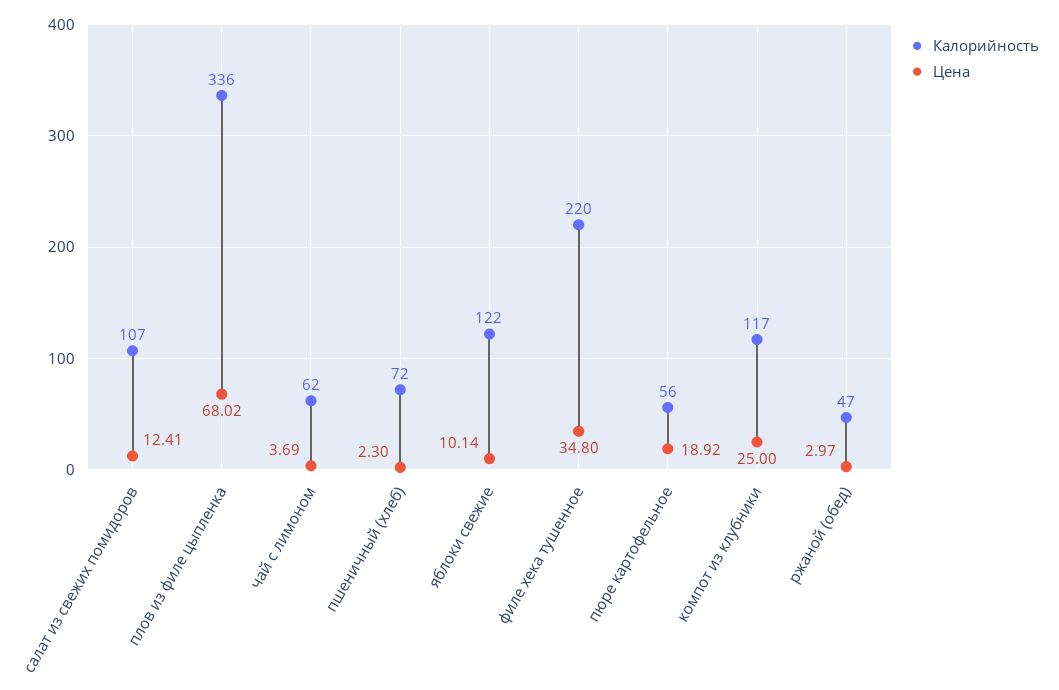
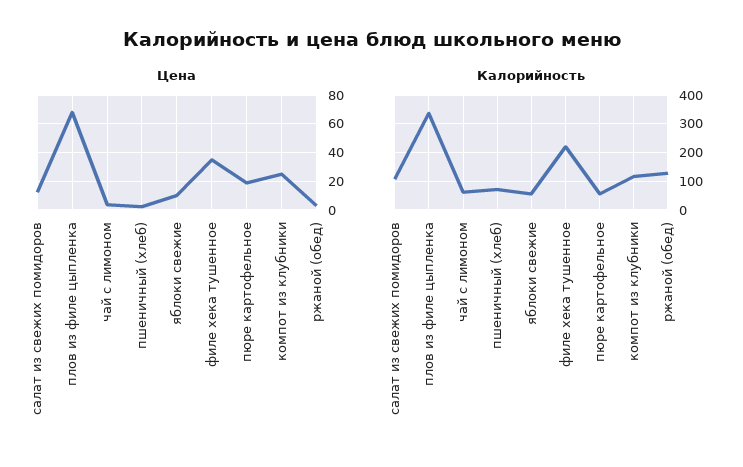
  {
    "Калорийность": {
      "салат из свежих помидоров": 107,
      "плов из филе цыпленка": 336,
      "чай с лимоном": 62,
      "пшеничный (хлеб)": 72,
-     "яблоки свежие": 122,
+     "яблоки свежие": 50,
      "филе хека тушенное": 220,
      "пюре картофельное": 56,
      "компот из клубники": 117,
-     "ржаной (обед)": 47
+     "ржаной (обед)": 125
    },
    "Цена": {
      "салат из свежих помидоров": 12.41,
      "плов из филе цыпленка": 68.02,
      "чай с лимоном": 3.69,
      "пшеничный (хлеб)": 2.3,
      "яблоки свежие": 10.14,
      "филе хека тушенное": 34.8,
      "пюре картофельное": 18.92,
      "компот из клубники": 25,
      "ржаной (обед)": 2.97
    }
  }

